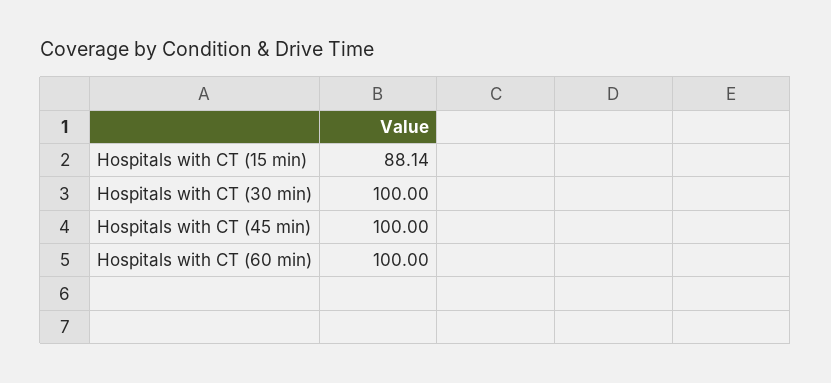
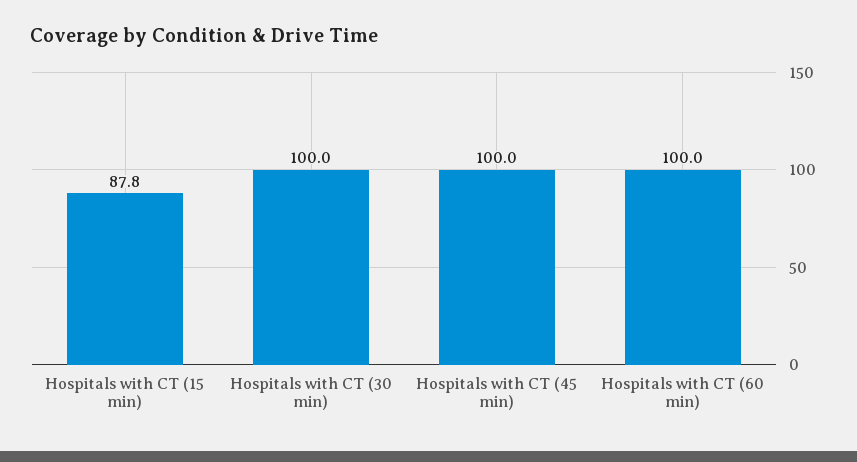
  {
-   "Hospitals with CT (15 min)": 88.14,
+   "Hospitals with CT (15 min)": 87.8,
    "Hospitals with CT (30 min)": 100,
    "Hospitals with CT (45 min)": 100,
    "Hospitals with CT (60 min)": 100
  }

